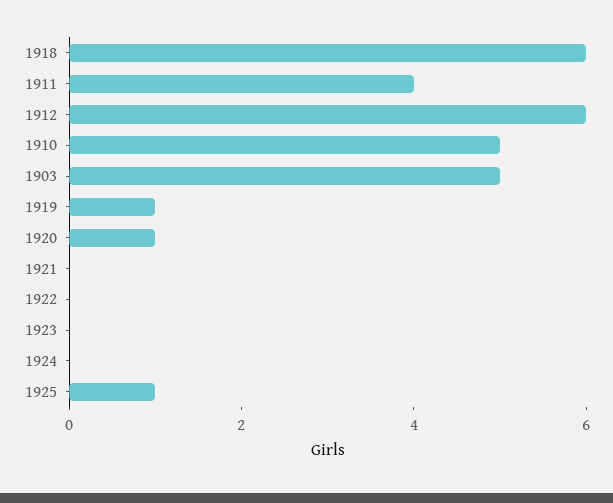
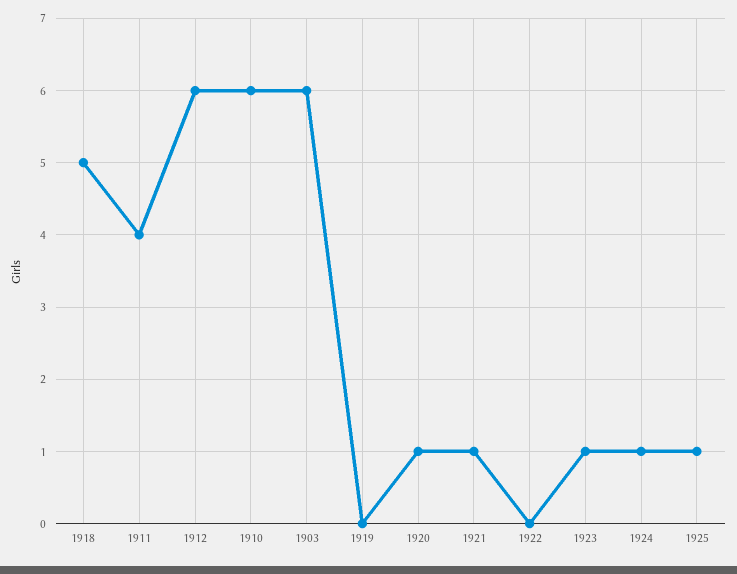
  {
-   "1918": 6,
+   "1918": 5,
    "1911": 4,
    "1912": 6,
-   "1910": 5,
+   "1910": 6,
-   "1903": 5,
+   "1903": 6,
-   "1919": 1,
+   "1919": 0,
    "1920": 1,
-   "1921": 0,
+   "1921": 1,
    "1922": 0,
-   "1923": 0,
+   "1923": 1,
-   "1924": 0,
+   "1924": 1,
    "1925": 1
  }

